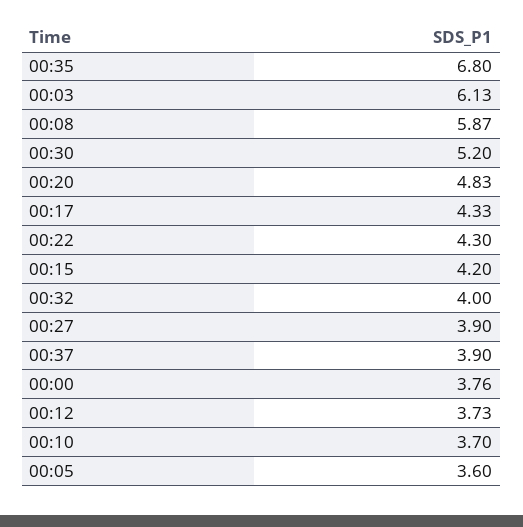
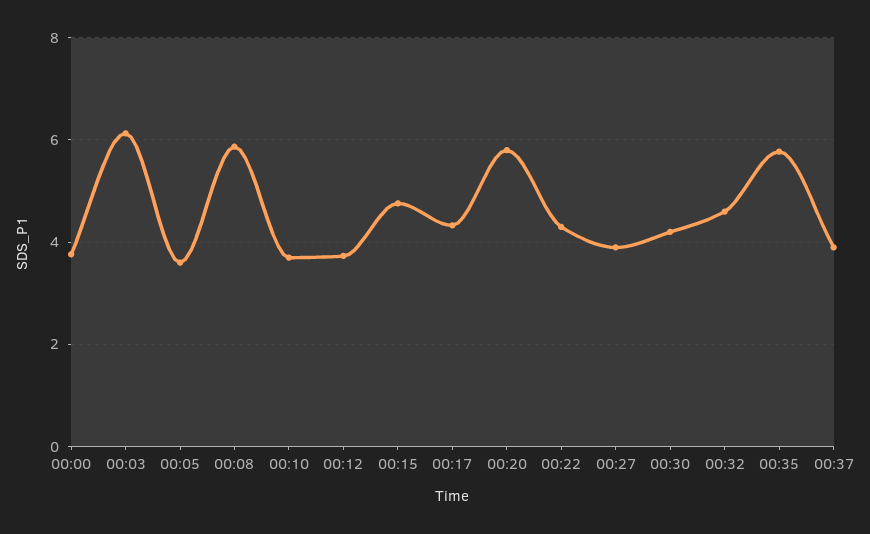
  {
-   "00:35": 6.8,
+   "00:35": 5.8,
    "00:03": 6.13,
    "00:08": 5.87,
-   "00:30": 5.2,
+   "00:30": 4.2,
-   "00:20": 4.83,
+   "00:20": 5.8,
    "00:17": 4.33,
    "00:22": 4.3,
-   "00:15": 4.2,
+   "00:15": 4.8,
-   "00:32": 4,
+   "00:32": 4.6,
    "00:27": 3.9,
    "00:37": 3.9,
    "00:00": 3.76,
    "00:12": 3.73,
    "00:10": 3.7,
    "00:05": 3.6
  }

